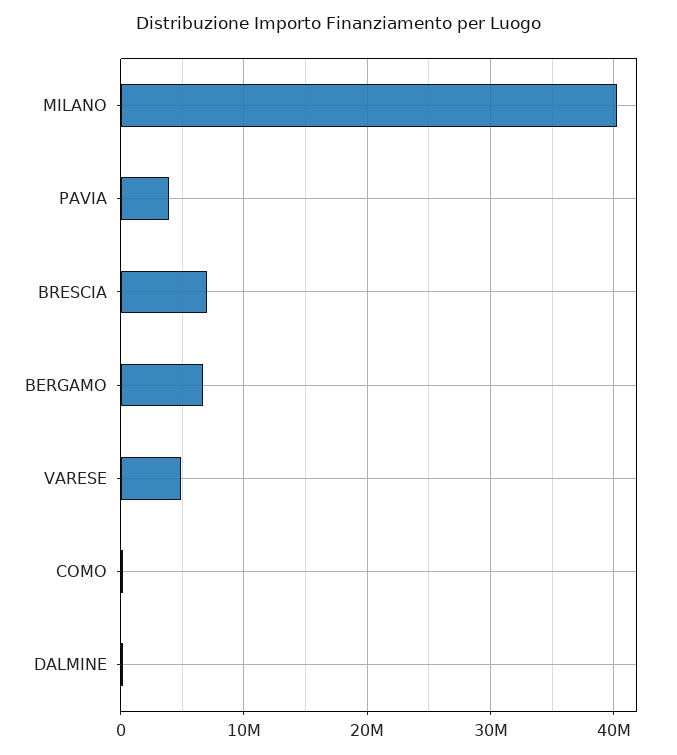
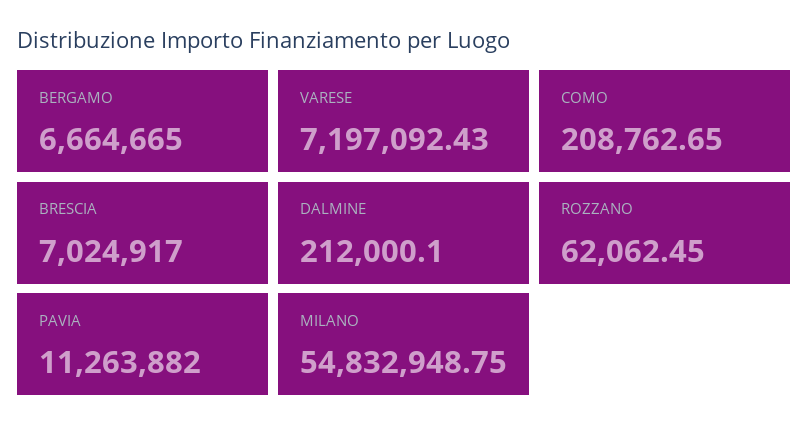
  {
-   "MILANO": 40000000,
+   "MILANO": 54832948.75,
-   "PAVIA": 4000000,
+   "PAVIA": 11263882,
    "BRESCIA": 7024917,
    "BERGAMO": 6664665,
-   "VARESE": 5000000,
+   "VARESE": 7197092.43,
    "COMO": 208762.65,
-   "DALMINE": 212000.1
+   "DALMINE": 212000.1,
+   "ROZZANO": 62062.45
  }

